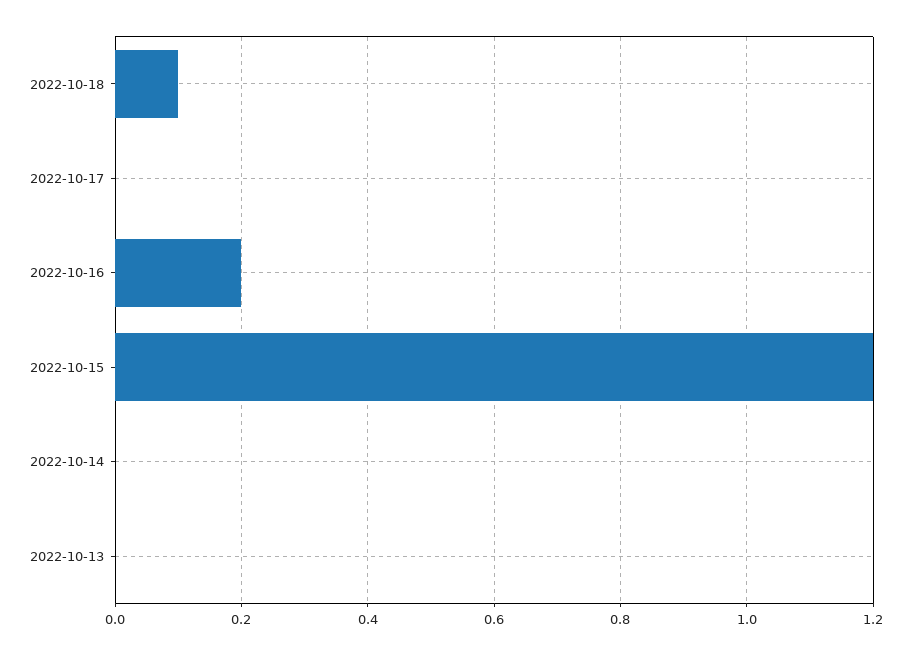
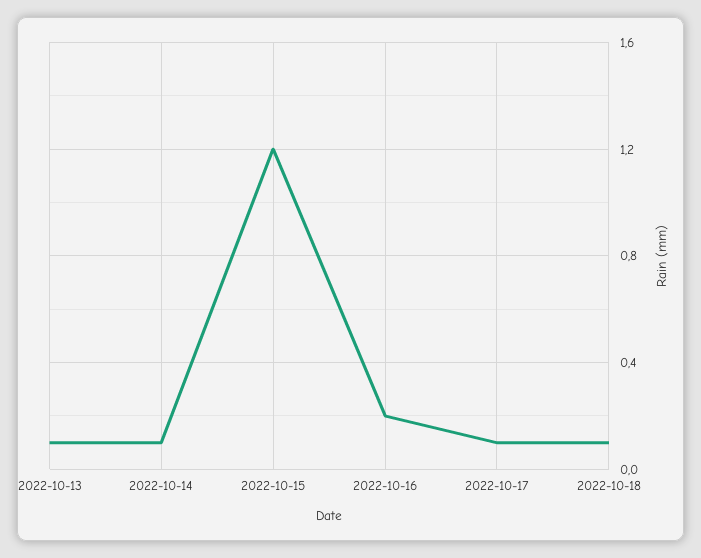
  {
    "2022-10-18": 0.1,
-   "2022-10-17": 0,
+   "2022-10-17": 0.1,
    "2022-10-16": 0.2,
    "2022-10-15": 1.2,
-   "2022-10-14": 0,
+   "2022-10-14": 0.1,
-   "2022-10-13": 0
+   "2022-10-13": 0.1
  }

